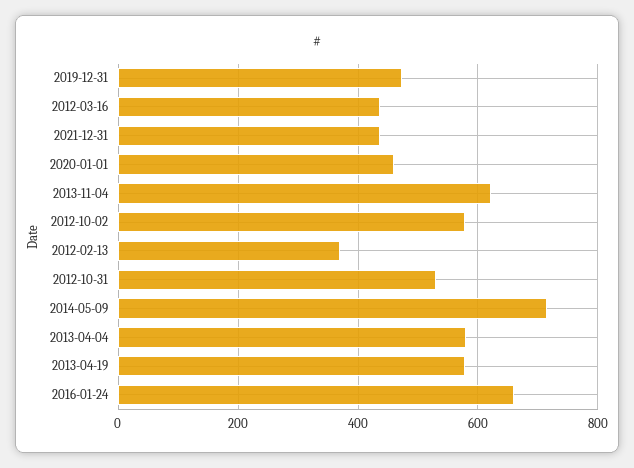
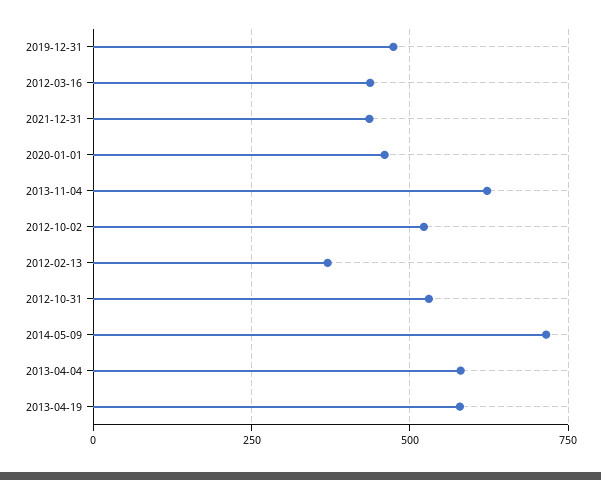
  {
    "2019-12-31": 480,
    "2012-03-16": 440,
    "2021-12-31": 440,
    "2020-01-01": 460,
    "2013-11-04": 620,
-   "2012-10-02": 580,
+   "2012-10-02": 525,
    "2012-02-13": 380,
    "2012-10-31": 540,
    "2014-05-09": 720,
    "2013-04-04": 580,
-   "2013-04-19": 580,
+   "2013-04-19": 580
-   "2016-01-24": 660
  }

